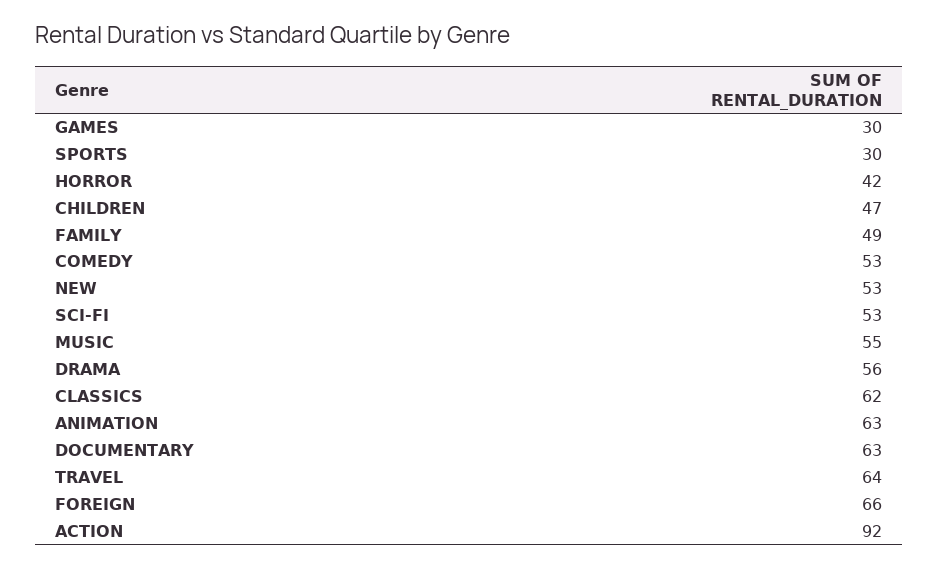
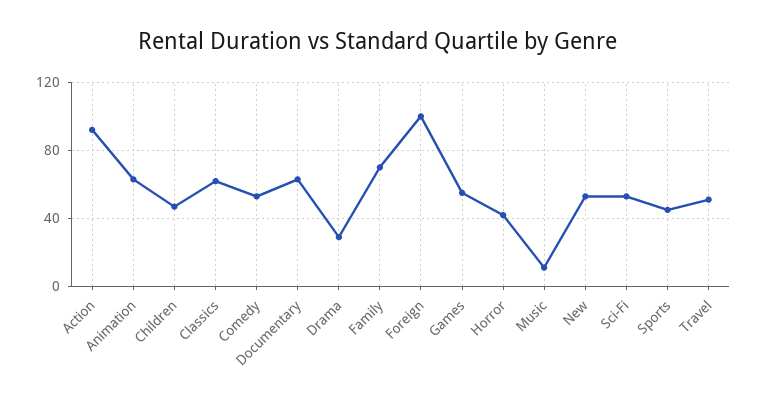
  {
-   "GAMES": 30,
+   "GAMES": 55,
-   "SPORTS": 30,
+   "SPORTS": 45,
    "HORROR": 42,
    "CHILDREN": 47,
-   "FAMILY": 49,
+   "FAMILY": 70,
    "COMEDY": 53,
    "NEW": 53,
    "SCI-FI": 53,
-   "MUSIC": 55,
+   "MUSIC": 10,
-   "DRAMA": 56,
+   "DRAMA": 30,
    "CLASSICS": 62,
    "ANIMATION": 63,
    "DOCUMENTARY": 63,
-   "TRAVEL": 64,
+   "TRAVEL": 50,
-   "FOREIGN": 66,
+   "FOREIGN": 100,
    "ACTION": 92
  }

